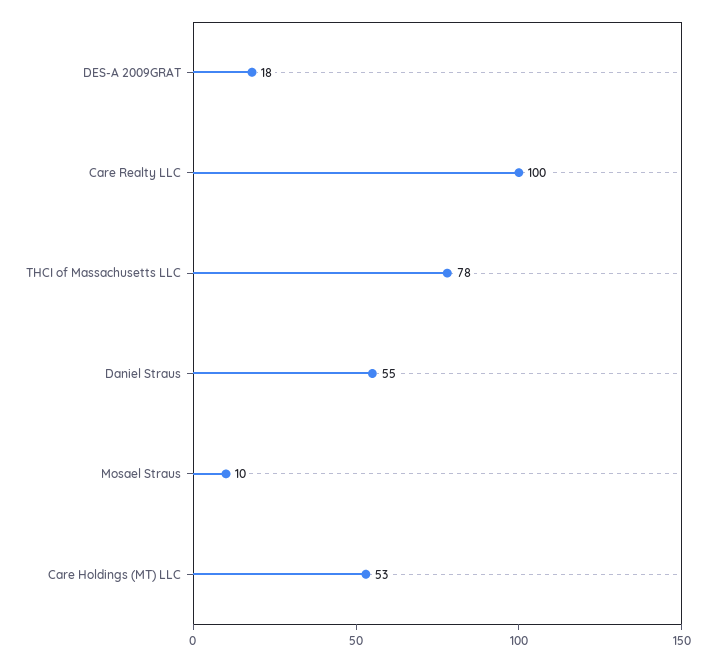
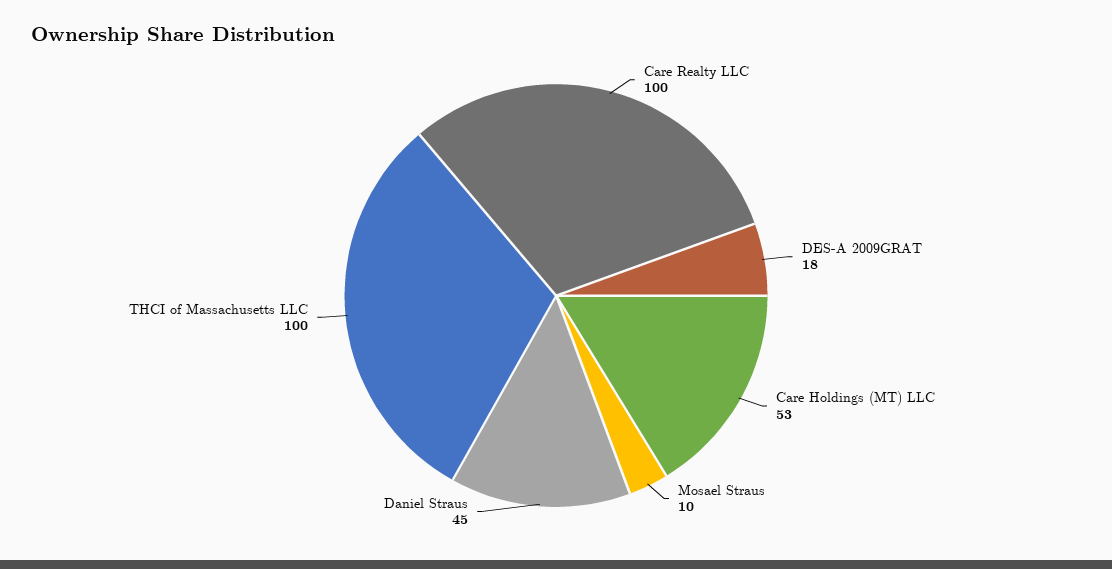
  {
    "DES-A 2009GRAT": 18,
    "Care Realty LLC": 100,
-   "THCI of Massachusetts LLC": 78,
+   "THCI of Massachusetts LLC": 100,
-   "Daniel Straus": 55,
+   "Daniel Straus": 45,
    "Mosael Straus": 10,
    "Care Holdings (MT) LLC": 53
  }

